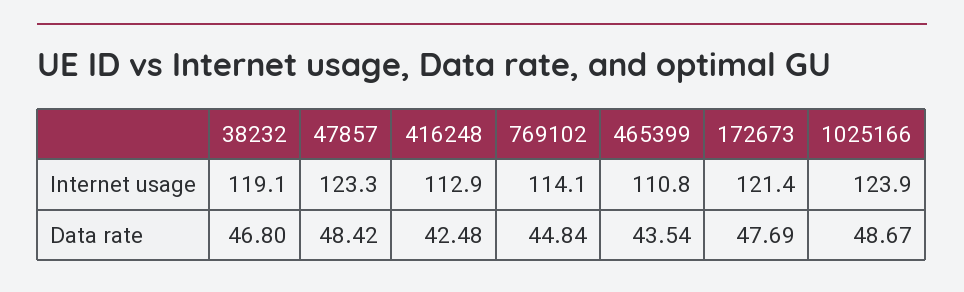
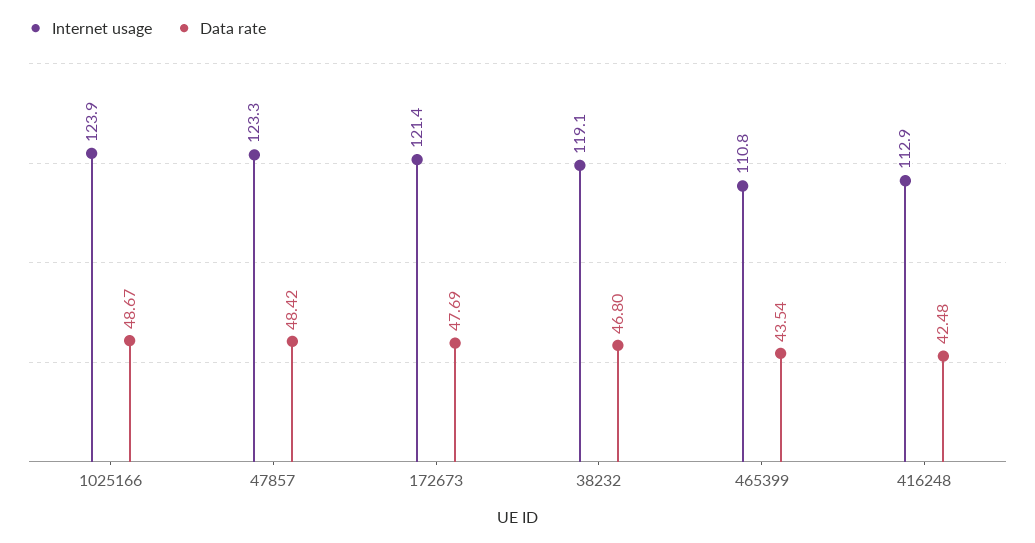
  {
    "Internet usage": {
      "38232": 119.1,
      "47857": 123.3,
      "416248": 112.9,
-     "769102": 114.1,
      "465399": 110.8,
      "172673": 121.4,
      "1025166": 123.9
    },
    "Data rate": {
      "38232": 46.8,
      "47857": 48.42,
      "416248": 42.48,
-     "769102": 44.84,
      "465399": 43.54,
      "172673": 47.69,
      "1025166": 48.67
    }
  }

